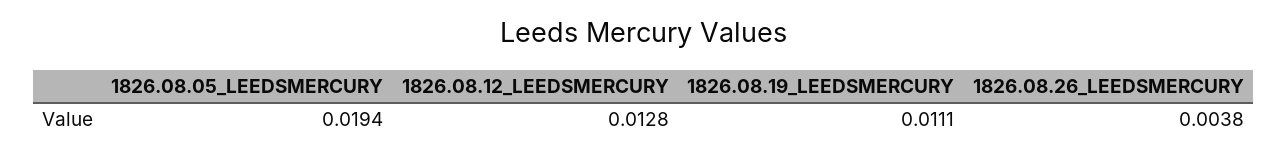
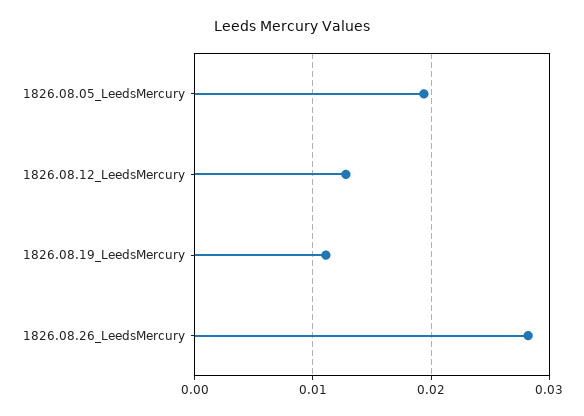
  {
    "1826.08.05_LEEDSMERCURY": 0.0194,
    "1826.08.12_LEEDSMERCURY": 0.0128,
    "1826.08.19_LEEDSMERCURY": 0.0111,
-   "1826.08.26_LEEDSMERCURY": 0.0038
+   "1826.08.26_LEEDSMERCURY": 0.028
  }

